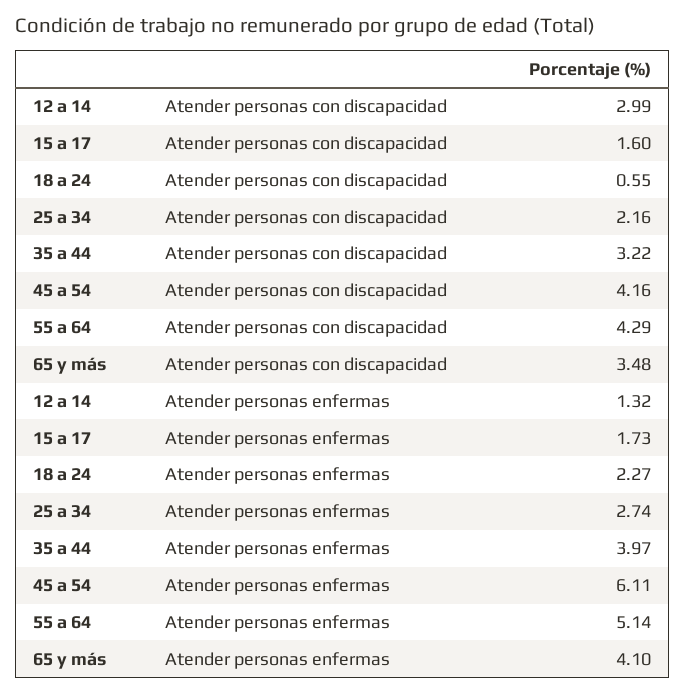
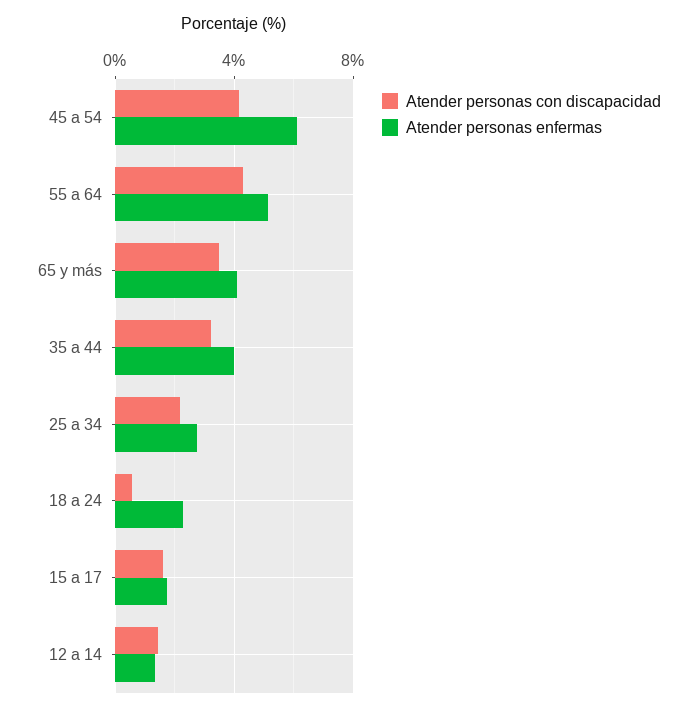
  {
    "Atender personas con discapacidad": {
-     "12 a 14": 2.99,
+     "12 a 14": 1.5,
      "15 a 17": 1.6,
      "18 a 24": 0.55,
      "25 a 34": 2.16,
      "35 a 44": 3.22,
      "45 a 54": 4.16,
      "55 a 64": 4.29,
      "65 y más": 3.48
    },
    "Atender personas enfermas": {
      "12 a 14": 1.32,
      "15 a 17": 1.73,
      "18 a 24": 2.27,
      "25 a 34": 2.74,
      "35 a 44": 3.97,
      "45 a 54": 6.11,
      "55 a 64": 5.14,
      "65 y más": 4.1
    }
  }

